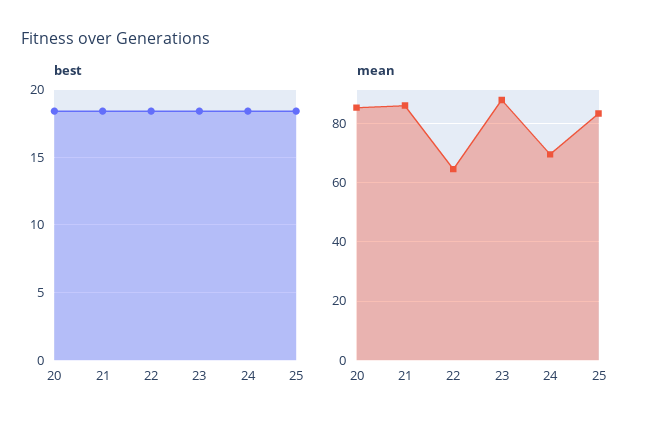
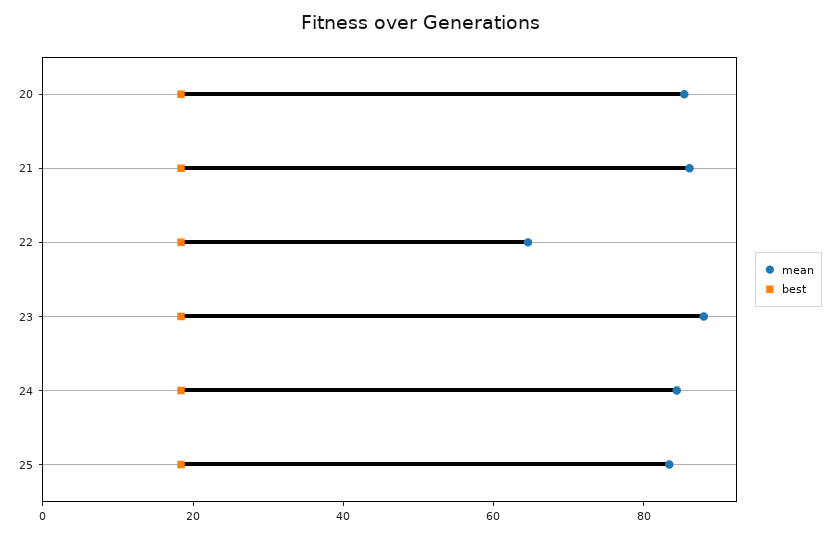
  {
    "best": {
      "20": 18.5,
      "21": 18.5,
      "22": 18.5,
      "23": 18.5,
      "24": 18.5,
      "25": 18.5
    },
    "mean": {
      "20": 85,
      "21": 85,
      "22": 65,
      "23": 87.5,
-     "24": 70,
+     "24": 85,
      "25": 82.5
    }
  }

